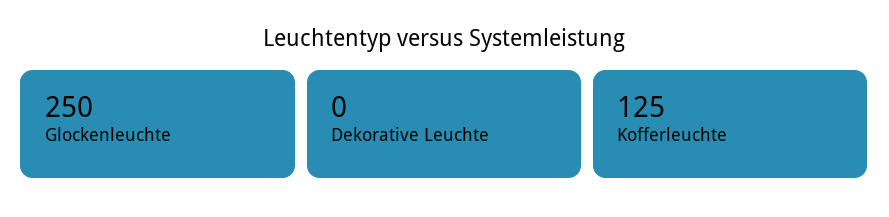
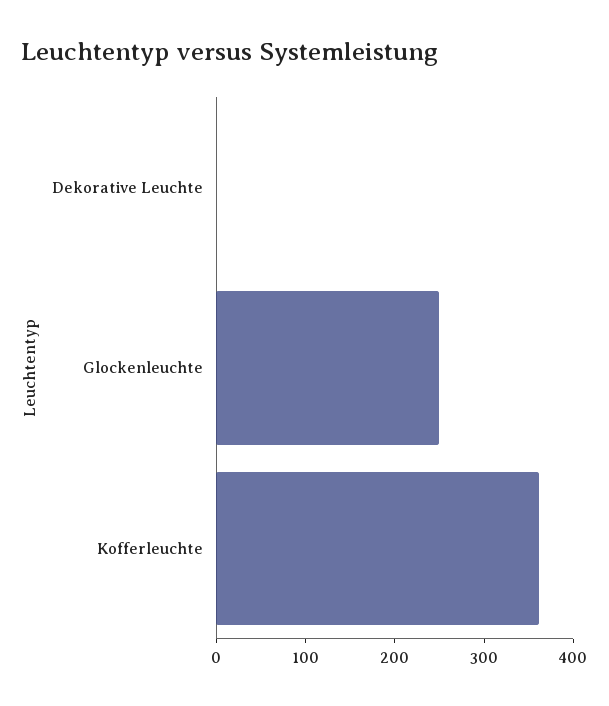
  {
    "Glockenleuchte": 250,
    "Dekorative Leuchte": 0,
-   "Kofferleuchte": 125
+   "Kofferleuchte": 360
  }

